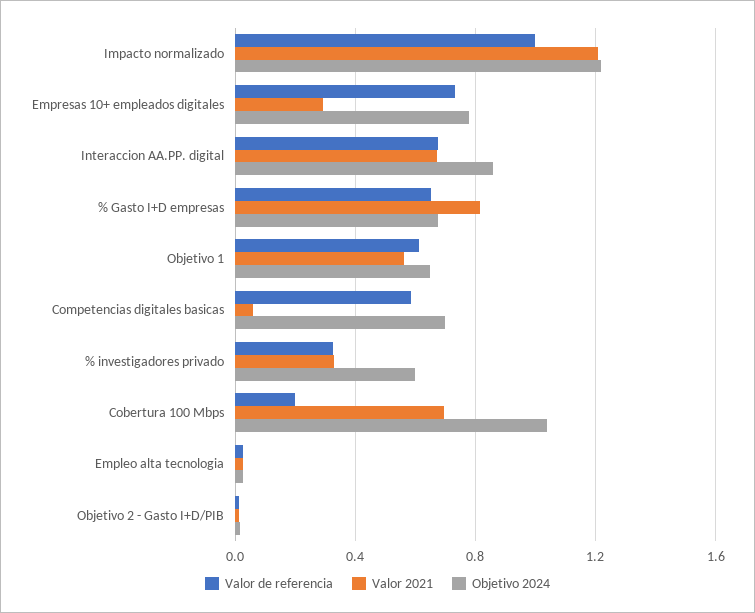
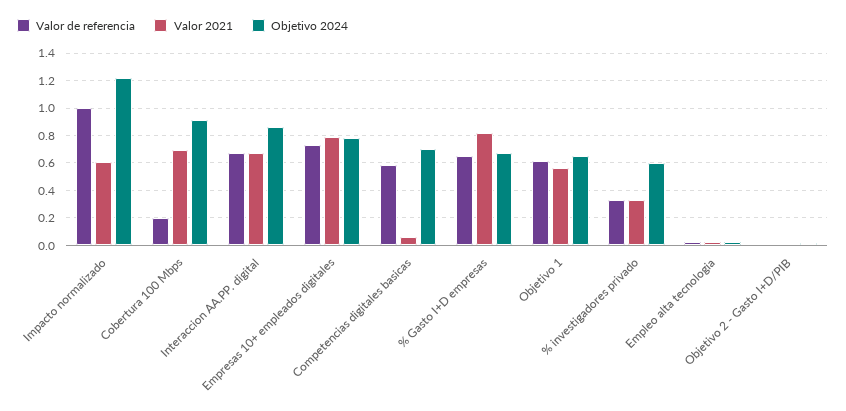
  {
    "Valor de referencia": {
      "Impacto normalizado": 1,
      "Empresas 10+ empleados digitales": 0.75,
      "Interaccion AA.PP. digital": 0.7,
      "% Gasto I+D empresas": 0.65,
      "Objetivo 1": 0.6,
      "Competencias digitales basicas": 0.6,
      "% investigadores privado": 0.35,
      "Cobertura 100 Mbps": 0.2,
      "Empleo alta tecnologia": 0.05,
      "Objetivo 2 - Gasto I+D/PIB": 0
    },
    "Valor 2021": {
-     "Impacto normalizado": 1.2,
+     "Impacto normalizado": 0.6,
-     "Empresas 10+ empleados digitales": 0.3,
+     "Empresas 10+ empleados digitales": 0.8,
      "Interaccion AA.PP. digital": 0.65,
      "% Gasto I+D empresas": 0.8,
      "Objetivo 1": 0.55,
      "Competencias digitales basicas": 0.05,
      "% investigadores privado": 0.35,
      "Cobertura 100 Mbps": 0.7,
      "Empleo alta tecnologia": 0.05,
      "Objetivo 2 - Gasto I+D/PIB": 0
    },
    "Objetivo 2024": {
      "Impacto normalizado": 1.2,
      "Empresas 10+ empleados digitales": 0.8,
      "Interaccion AA.PP. digital": 0.85,
      "% Gasto I+D empresas": 0.7,
      "Objetivo 1": 0.65,
      "Competencias digitales basicas": 0.7,
      "% investigadores privado": 0.6,
-     "Cobertura 100 Mbps": 1.05,
+     "Cobertura 100 Mbps": 0.9,
      "Empleo alta tecnologia": 0.05,
      "Objetivo 2 - Gasto I+D/PIB": 0
    }
  }

